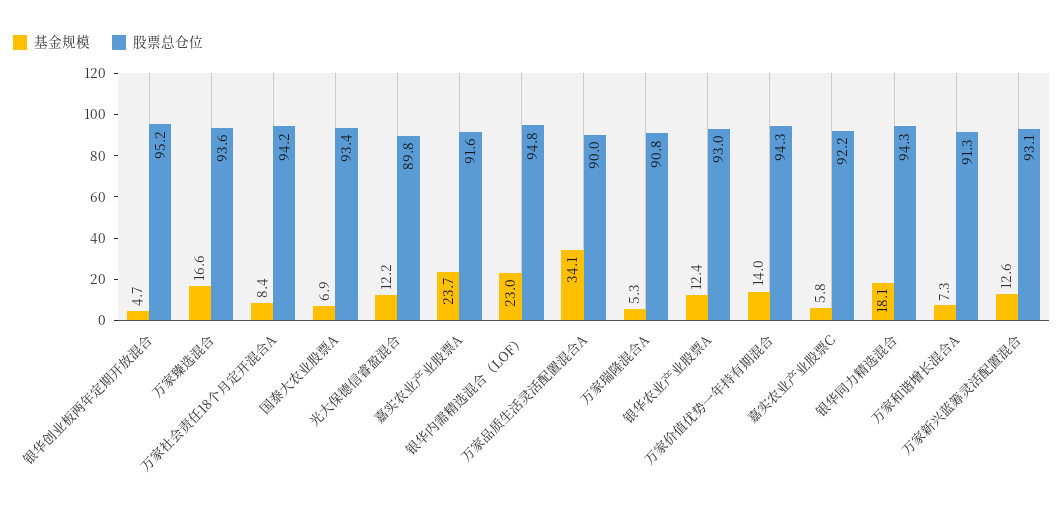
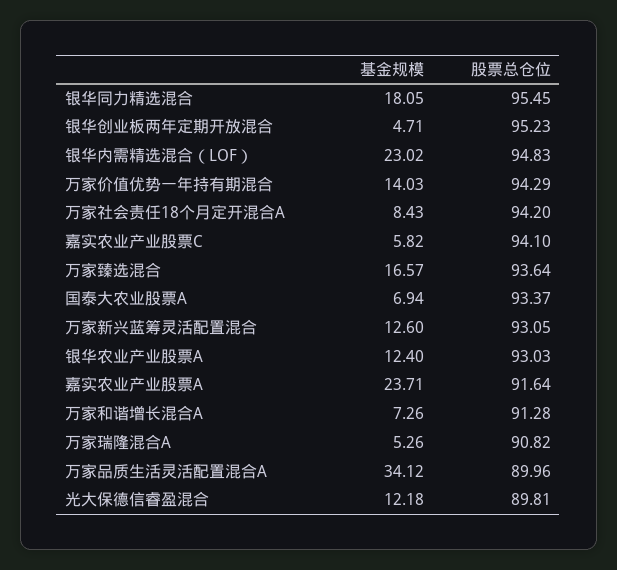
  {
    "基金规模": {
      "银华创业板两年定期开放混合": 4.71,
      "万家臻选混合": 16.57,
      "万家社会责任18个月定开混合A": 8.43,
      "国泰大农业股票A": 6.94,
      "光大保德信睿盈混合": 12.18,
      "嘉实农业产业股票A": 23.71,
      "银华内需精选混合（LOF）": 23.02,
      "万家品质生活灵活配置混合A": 34.12,
      "万家瑞隆混合A": 5.26,
      "银华农业产业股票A": 12.4,
      "万家价值优势一年持有期混合": 14.03,
      "嘉实农业产业股票C": 5.82,
      "银华同力精选混合": 18.05,
      "万家和谐增长混合A": 7.26,
      "万家新兴蓝筹灵活配置混合": 12.6
    },
    "股票总仓位": {
      "银华创业板两年定期开放混合": 95.23,
      "万家臻选混合": 93.64,
      "万家社会责任18个月定开混合A": 94.2,
      "国泰大农业股票A": 93.37,
      "光大保德信睿盈混合": 89.81,
      "嘉实农业产业股票A": 91.64,
      "银华内需精选混合（LOF）": 94.83,
      "万家品质生活灵活配置混合A": 89.96,
      "万家瑞隆混合A": 90.82,
      "银华农业产业股票A": 93.03,
      "万家价值优势一年持有期混合": 94.29,
-     "嘉实农业产业股票C": 92.2,
+     "嘉实农业产业股票C": 94.1,
-     "银华同力精选混合": 94.3,
+     "银华同力精选混合": 95.45,
      "万家和谐增长混合A": 91.28,
      "万家新兴蓝筹灵活配置混合": 93.05
    }
  }

